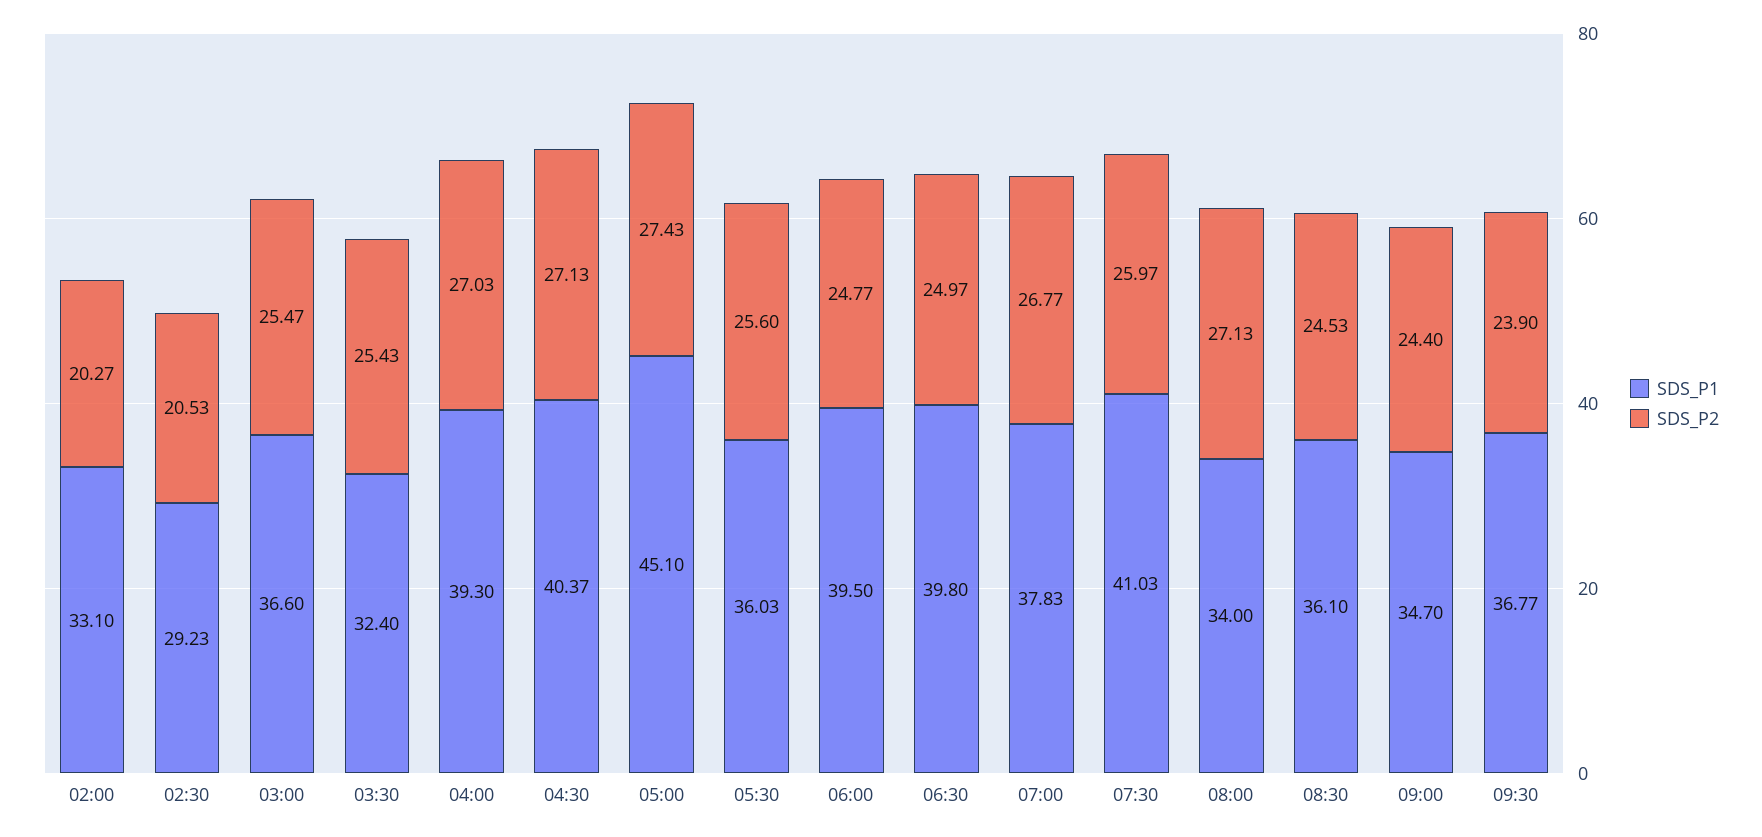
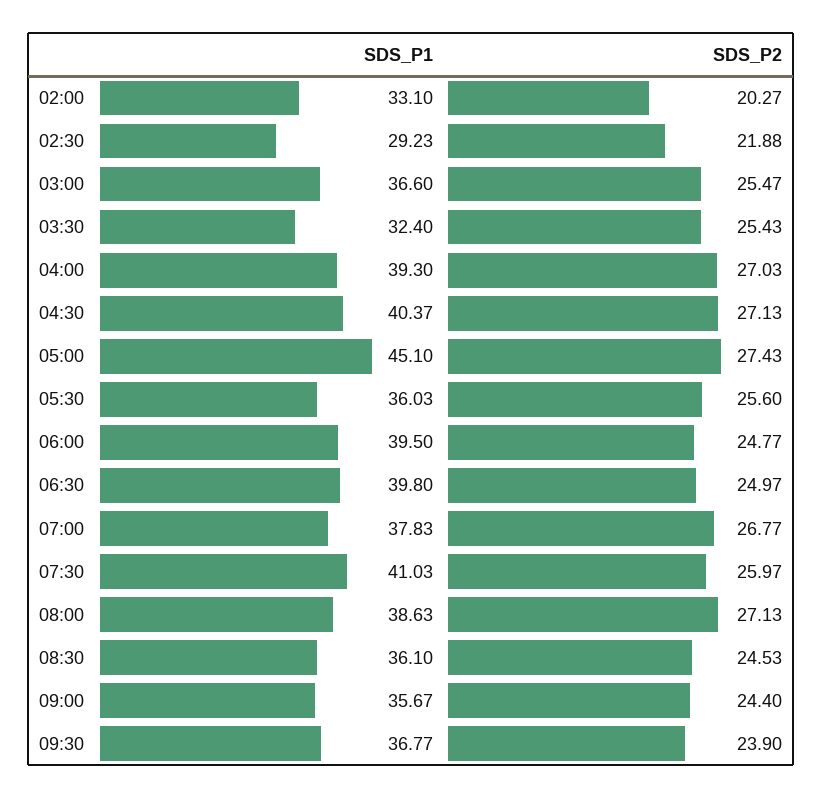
  {
    "SDS_P1": {
      "02:00": 33.1,
      "02:30": 29.23,
      "03:00": 36.6,
      "03:30": 32.4,
      "04:00": 39.3,
      "04:30": 40.37,
      "05:00": 45.1,
      "05:30": 36.03,
      "06:00": 39.5,
      "06:30": 39.8,
      "07:00": 37.83,
      "07:30": 41.03,
-     "08:00": 34,
+     "08:00": 38.63,
      "08:30": 36.1,
-     "09:00": 34.7,
+     "09:00": 35.67,
      "09:30": 36.77
    },
    "SDS_P2": {
      "02:00": 20.27,
-     "02:30": 20.53,
+     "02:30": 21.88,
      "03:00": 25.47,
      "03:30": 25.43,
      "04:00": 27.03,
      "04:30": 27.13,
      "05:00": 27.43,
      "05:30": 25.6,
      "06:00": 24.77,
      "06:30": 24.97,
      "07:00": 26.77,
      "07:30": 25.97,
      "08:00": 27.13,
      "08:30": 24.53,
      "09:00": 24.4,
      "09:30": 23.9
    }
  }

